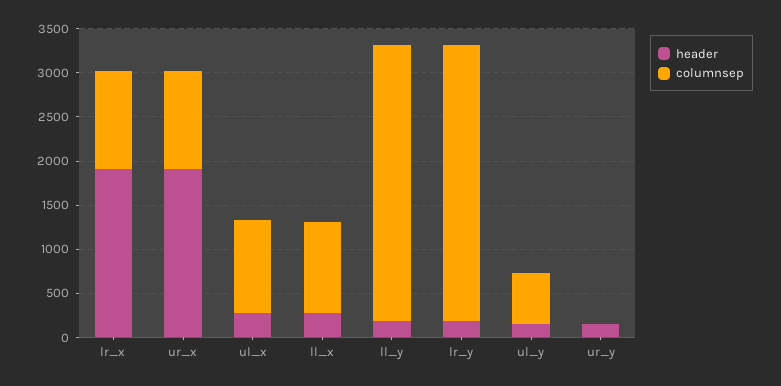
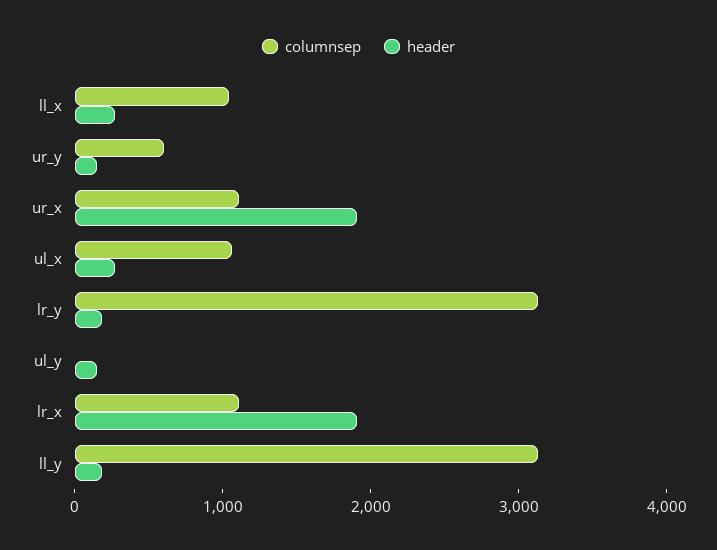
  {
    "header": {
      "lr_x": 1900,
      "ur_x": 1900,
      "ul_x": 300,
      "ll_x": 300,
      "ll_y": 200,
      "lr_y": 200,
      "ul_y": 200,
      "ur_y": 200
    },
    "columnsep": {
      "lr_x": 1100,
      "ur_x": 1100,
      "ul_x": 1100,
      "ll_x": 1000,
      "ll_y": 3100,
      "lr_y": 3100,
-     "ul_y": 600,
+     "ul_y": 0,
-     "ur_y": 0
+     "ur_y": 600
    }
  }

